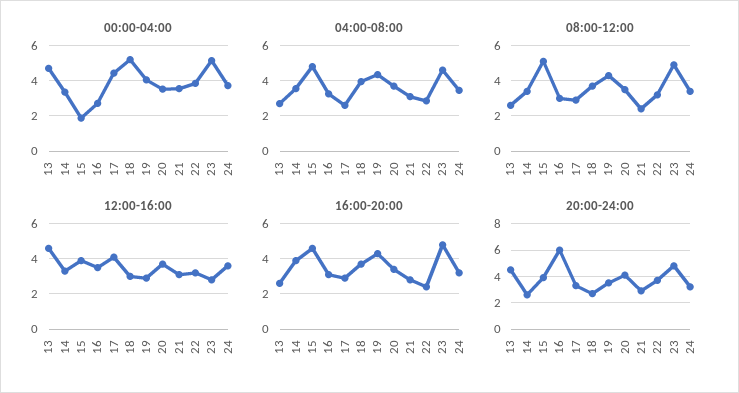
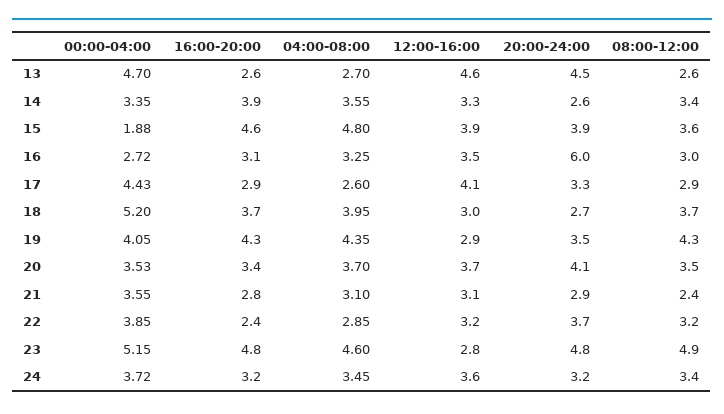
  {
    "00:00-04:00": {
      "13": 4.7,
      "14": 3.35,
      "15": 1.88,
      "16": 2.72,
      "17": 4.43,
      "18": 5.2,
      "19": 4.05,
      "20": 3.53,
      "21": 3.55,
      "22": 3.85,
      "23": 5.15,
      "24": 3.72
    },
    "04:00-08:00": {
      "13": 2.7,
      "14": 3.55,
      "15": 4.8,
      "16": 3.25,
      "17": 2.6,
      "18": 3.95,
      "19": 4.35,
      "20": 3.7,
      "21": 3.1,
      "22": 2.85,
      "23": 4.6,
      "24": 3.45
    },
    "08:00-12:00": {
      "13": 2.6,
      "14": 3.4,
-     "15": 5,
+     "15": 3.6,
      "16": 3,
      "17": 2.9,
      "18": 3.7,
      "19": 4.3,
      "20": 3.5,
      "21": 2.4,
      "22": 3.2,
      "23": 4.9,
      "24": 3.4
    },
    "12:00-16:00": {
      "13": 4.6,
      "14": 3.3,
      "15": 3.9,
      "16": 3.5,
      "17": 4.1,
      "18": 3,
      "19": 2.9,
      "20": 3.7,
      "21": 3.1,
      "22": 3.2,
      "23": 2.8,
      "24": 3.6
    },
    "16:00-20:00": {
      "13": 2.6,
      "14": 3.9,
      "15": 4.6,
      "16": 3.1,
      "17": 2.9,
      "18": 3.7,
      "19": 4.3,
      "20": 3.4,
      "21": 2.8,
      "22": 2.4,
      "23": 4.8,
      "24": 3.2
    },
    "20:00-24:00": {
      "13": 4.5,
      "14": 2.6,
      "15": 3.9,
      "16": 6,
      "17": 3.3,
      "18": 2.7,
      "19": 3.5,
      "20": 4.1,
      "21": 2.9,
      "22": 3.7,
      "23": 4.8,
      "24": 3.2
    }
  }

